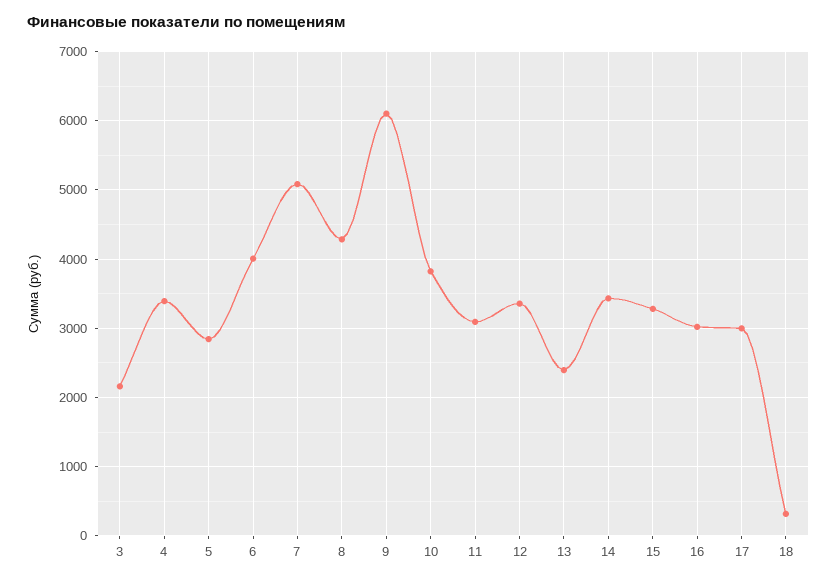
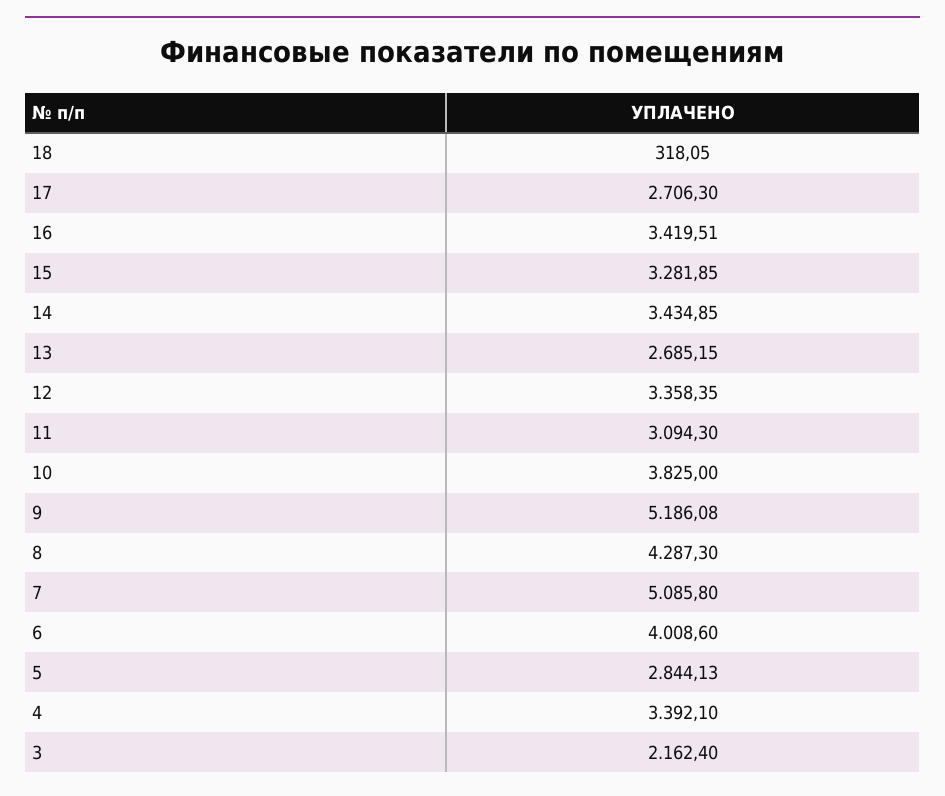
  {
    "3": 2162.4,
    "4": 3392.1,
    "5": 2844.13,
    "6": 4008.6,
    "7": 5085.8,
    "8": 4287.3,
-   "9": 6100,
+   "9": 5186.08,
    "10": 3825,
    "11": 3094.3,
    "12": 3358.35,
-   "13": 2400,
+   "13": 2685.15,
    "14": 3434.85,
    "15": 3281.85,
-   "16": 3000,
+   "16": 3419.51,
-   "17": 3000,
+   "17": 2706.3,
    "18": 318.05
  }

